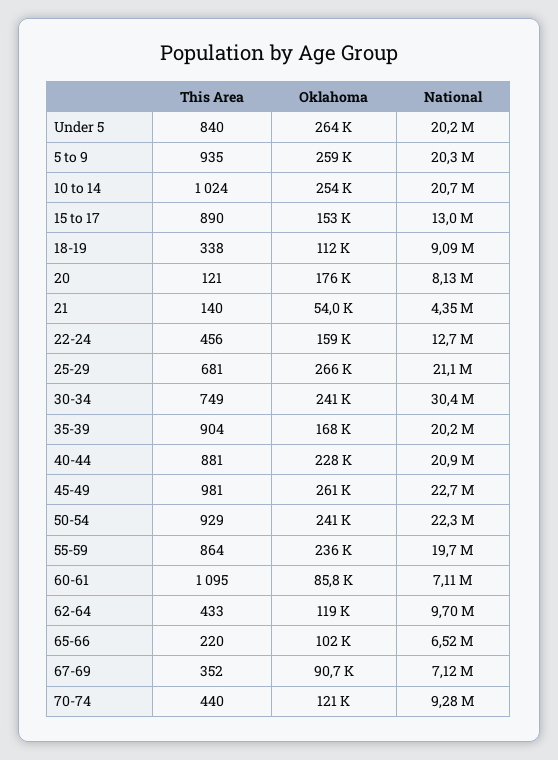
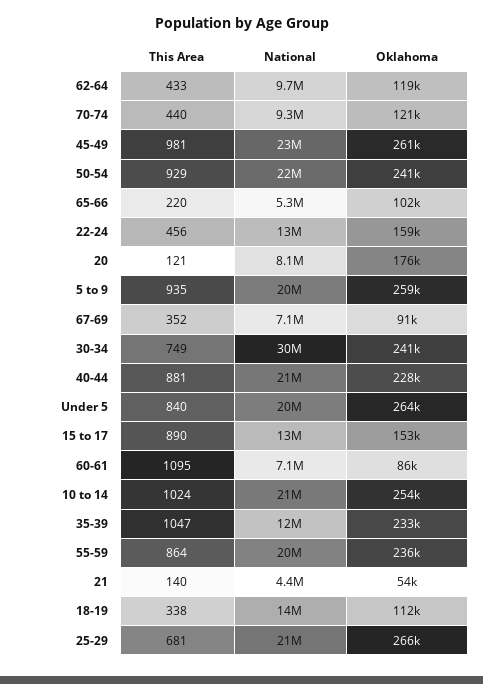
  {
    "This Area": {
      "Under 5": 840,
      "5 to 9": 935,
      "10 to 14": 1024,
      "15 to 17": 890,
      "18-19": 338,
      "20": 121,
      "21": 140,
      "22-24": 456,
      "25-29": 681,
      "30-34": 749,
-     "35-39": 904,
+     "35-39": 1047,
      "40-44": 881,
      "45-49": 981,
      "50-54": 929,
      "55-59": 864,
      "60-61": 1095,
      "62-64": 433,
      "65-66": 220,
      "67-69": 352,
      "70-74": 440
    },
    "Oklahoma": {
      "Under 5": 264000,
      "5 to 9": 259000,
      "10 to 14": 254000,
      "15 to 17": 153000,
      "18-19": 112000,
      "20": 176000,
      "21": 54000,
      "22-24": 159000,
      "25-29": 266000,
      "30-34": 241000,
-     "35-39": 168000,
+     "35-39": 233000,
      "40-44": 228000,
      "45-49": 261000,
      "50-54": 241000,
      "55-59": 236000,
      "60-61": 85800,
      "62-64": 119000,
      "65-66": 102000,
      "67-69": 90700,
      "70-74": 121000
    },
    "National": {
      "Under 5": 20200000,
      "5 to 9": 20300000,
      "10 to 14": 20700000,
      "15 to 17": 13000000,
-     "18-19": 9090000,
+     "18-19": 14000000,
      "20": 8130000,
      "21": 4350000,
      "22-24": 12700000,
      "25-29": 21100000,
      "30-34": 30400000,
-     "35-39": 20200000,
+     "35-39": 12000000,
      "40-44": 20900000,
      "45-49": 22700000,
      "50-54": 22300000,
      "55-59": 19700000,
      "60-61": 7110000,
      "62-64": 9700000,
-     "65-66": 6520000,
+     "65-66": 5300000,
      "67-69": 7120000,
      "70-74": 9280000
    }
  }

